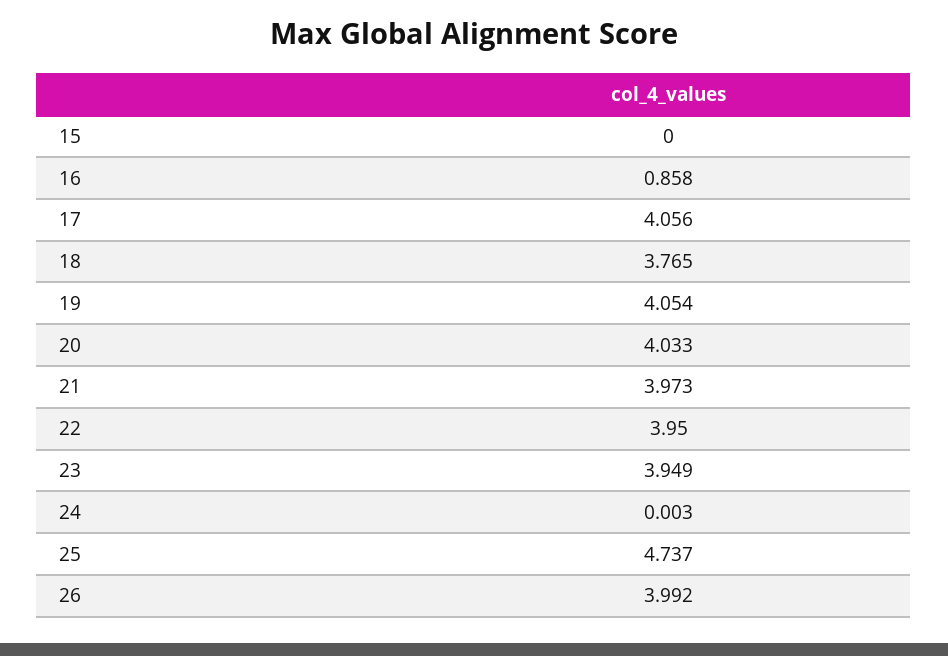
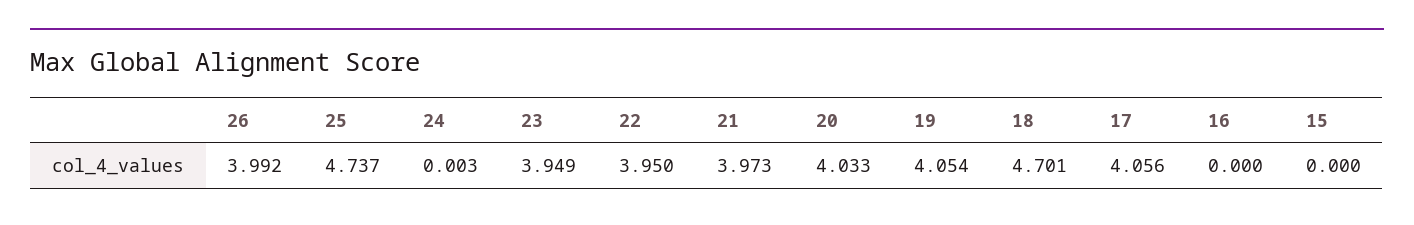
  {
    "15": 0,
-   "16": 0.858,
+   "16": 0,
    "17": 4.056,
-   "18": 3.765,
+   "18": 4.701,
    "19": 4.054,
    "20": 4.033,
    "21": 3.973,
    "22": 3.95,
    "23": 3.949,
    "24": 0.003,
    "25": 4.737,
    "26": 3.992
  }

